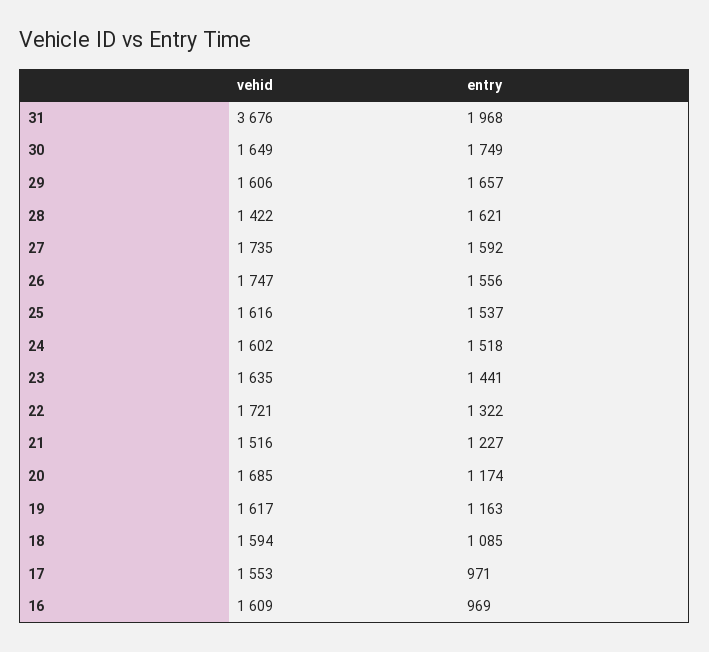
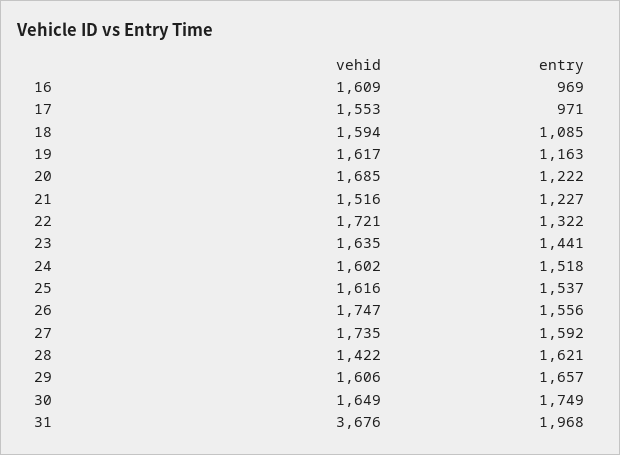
  {
    "vehid": {
      "31": 3676,
      "30": 1649,
      "29": 1606,
      "28": 1422,
      "27": 1735,
      "26": 1747,
      "25": 1616,
      "24": 1602,
      "23": 1635,
      "22": 1721,
      "21": 1516,
      "20": 1685,
      "19": 1617,
      "18": 1594,
      "17": 1553,
      "16": 1609
    },
    "entry": {
      "31": 1968,
      "30": 1749,
      "29": 1657,
      "28": 1621,
      "27": 1592,
      "26": 1556,
      "25": 1537,
      "24": 1518,
      "23": 1441,
      "22": 1322,
      "21": 1227,
-     "20": 1174,
+     "20": 1222,
      "19": 1163,
      "18": 1085,
      "17": 971,
      "16": 969
    }
  }

